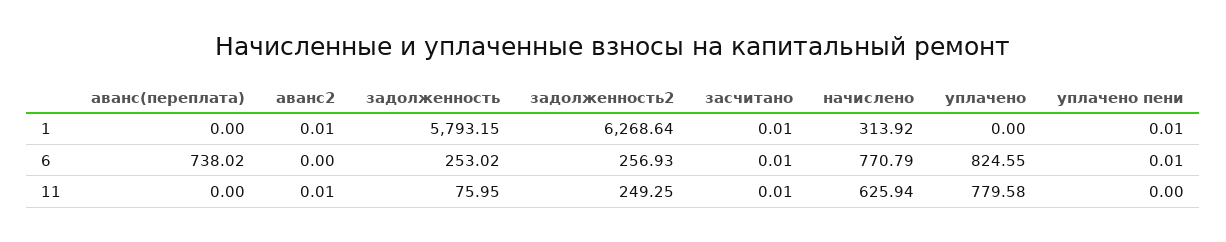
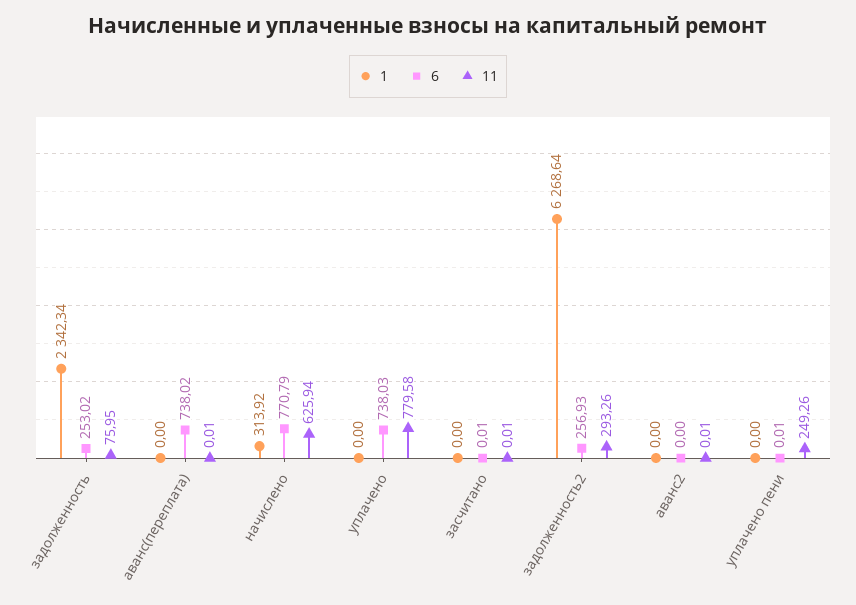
  {
    "1": {
      "аванс(переплата)": 0,
-     "аванс2": 0.01,
+     "аванс2": 0,
-     "задолженность": 5793.15,
+     "задолженность": 2342.34,
      "задолженность2": 6268.64,
-     "засчитано": 0.01,
+     "засчитано": 0,
      "начислено": 313.92,
      "уплачено": 0,
-     "уплачено пени": 0.01
+     "уплачено пени": 0
    },
    "6": {
      "аванс(переплата)": 738.02,
      "аванс2": 0,
      "задолженность": 253.02,
      "задолженность2": 256.93,
      "засчитано": 0.01,
      "начислено": 770.79,
-     "уплачено": 824.55,
+     "уплачено": 738.03,
      "уплачено пени": 0.01
    },
    "11": {
-     "аванс(переплата)": 0,
+     "аванс(переплата)": 0.01,
      "аванс2": 0.01,
      "задолженность": 75.95,
-     "задолженность2": 249.25,
+     "задолженность2": 293.26,
      "засчитано": 0.01,
      "начислено": 625.94,
      "уплачено": 779.58,
-     "уплачено пени": 0
+     "уплачено пени": 249.26
    }
  }

